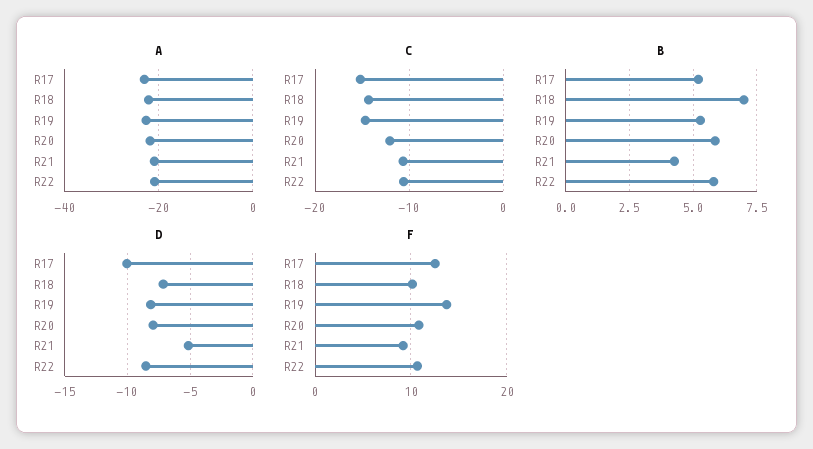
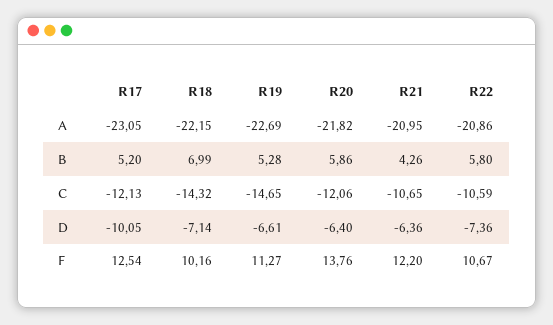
  {
    "A": {
      "R17": -23.05,
      "R18": -22.15,
      "R19": -22.69,
      "R20": -21.82,
      "R21": -20.95,
      "R22": -20.86
    },
    "C": {
-     "R17": -15,
+     "R17": -12.13,
      "R18": -14.32,
      "R19": -14.65,
      "R20": -12.06,
      "R21": -10.65,
      "R22": -10.59
    },
    "B": {
      "R17": 5.2,
      "R18": 6.99,
      "R19": 5.28,
      "R20": 5.86,
      "R21": 4.26,
      "R22": 5.8
    },
    "D": {
      "R17": -10.05,
      "R18": -7.14,
-     "R19": -8,
+     "R19": -6.61,
-     "R20": -8,
+     "R20": -6.4,
-     "R21": -5,
+     "R21": -6.36,
-     "R22": -8.5
+     "R22": -7.36
    },
    "F": {
      "R17": 12.54,
      "R18": 10.16,
-     "R19": 14,
+     "R19": 11.27,
-     "R20": 11,
+     "R20": 13.76,
-     "R21": 9,
+     "R21": 12.2,
      "R22": 10.67
    }
  }

